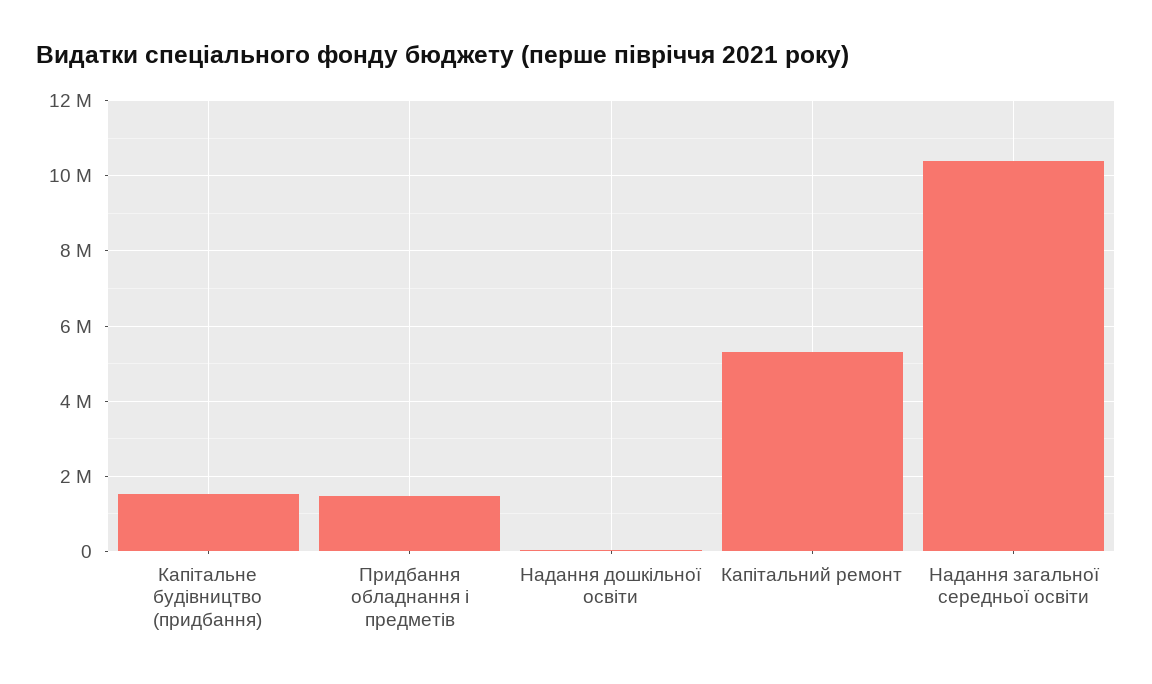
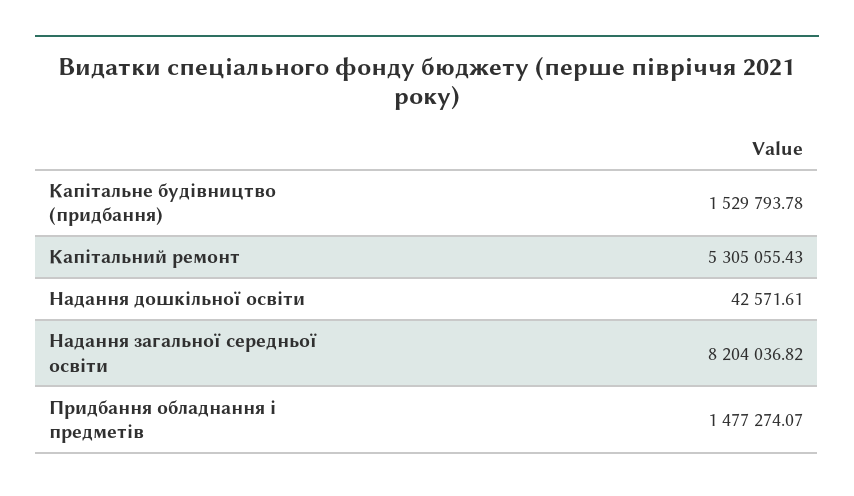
  {
    "Капітальне будівництво (придбання)": 1529793.78,
    "Придбання обладнання і предметів": 1477274.07,
    "Надання дошкільної освіти": 42571.61,
    "Капітальний ремонт": 5305055.43,
-   "Надання загальної середньої освіти": 10400000
+   "Надання загальної середньої освіти": 8204036.82
  }

